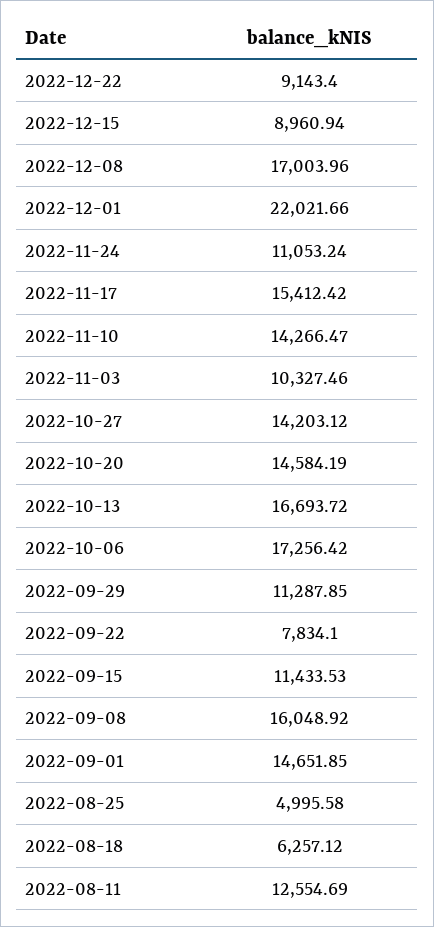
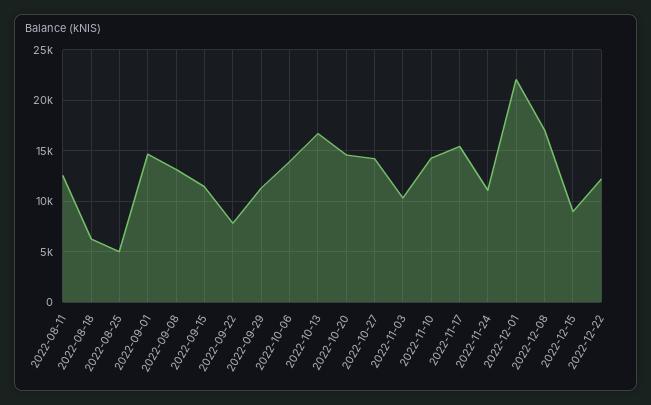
  {
-   "2022-12-22": 9143.4,
+   "2022-12-22": 12000,
    "2022-12-15": 8960.94,
    "2022-12-08": 17003.96,
    "2022-12-01": 22021.66,
    "2022-11-24": 11053.24,
    "2022-11-17": 15412.42,
    "2022-11-10": 14266.47,
    "2022-11-03": 10327.46,
    "2022-10-27": 14203.12,
    "2022-10-20": 14584.19,
    "2022-10-13": 16693.72,
-   "2022-10-06": 17256.42,
+   "2022-10-06": 14000,
    "2022-09-29": 11287.85,
    "2022-09-22": 7834.1,
    "2022-09-15": 11433.53,
-   "2022-09-08": 16048.92,
+   "2022-09-08": 13000,
    "2022-09-01": 14651.85,
    "2022-08-25": 4995.58,
    "2022-08-18": 6257.12,
    "2022-08-11": 12554.69
  }

